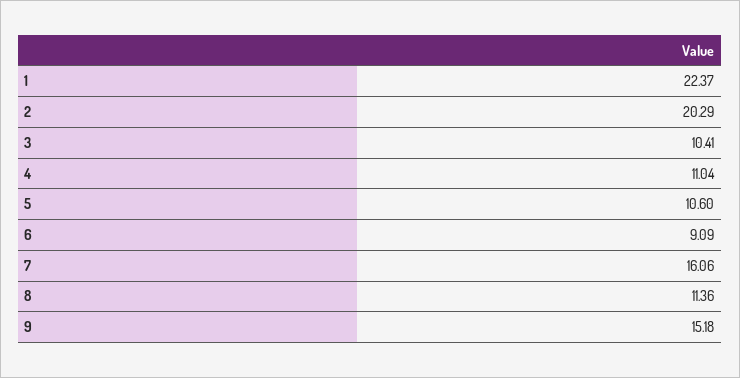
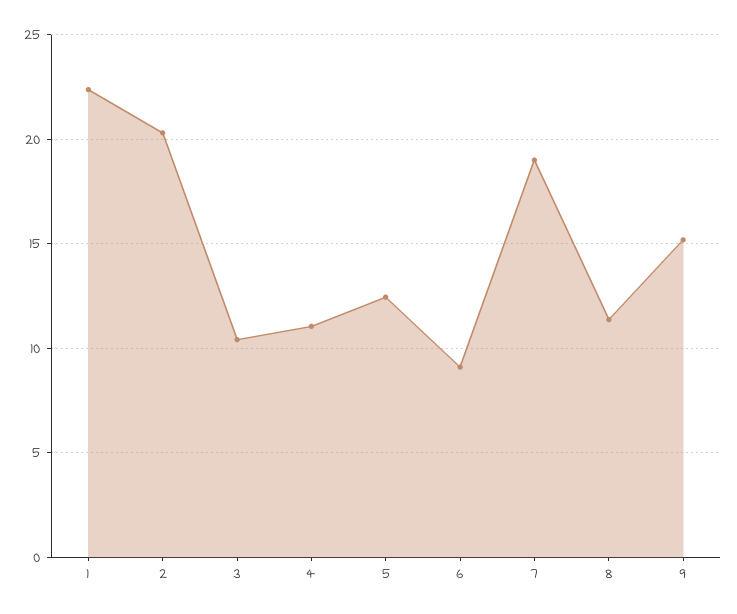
  {
    "1": 22.37,
    "2": 20.29,
    "3": 10.41,
    "4": 11.04,
-   "5": 10.6,
+   "5": 12.5,
    "6": 9.09,
-   "7": 16.06,
+   "7": 19,
    "8": 11.36,
    "9": 15.18
  }

